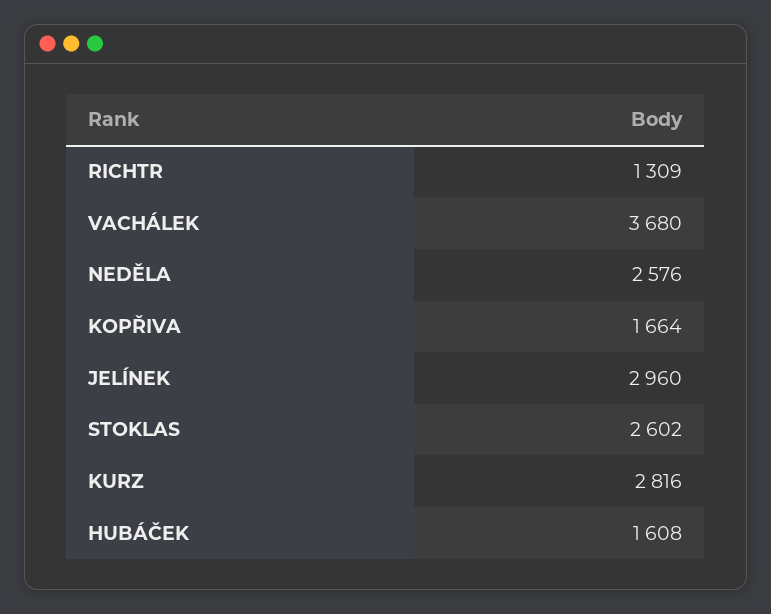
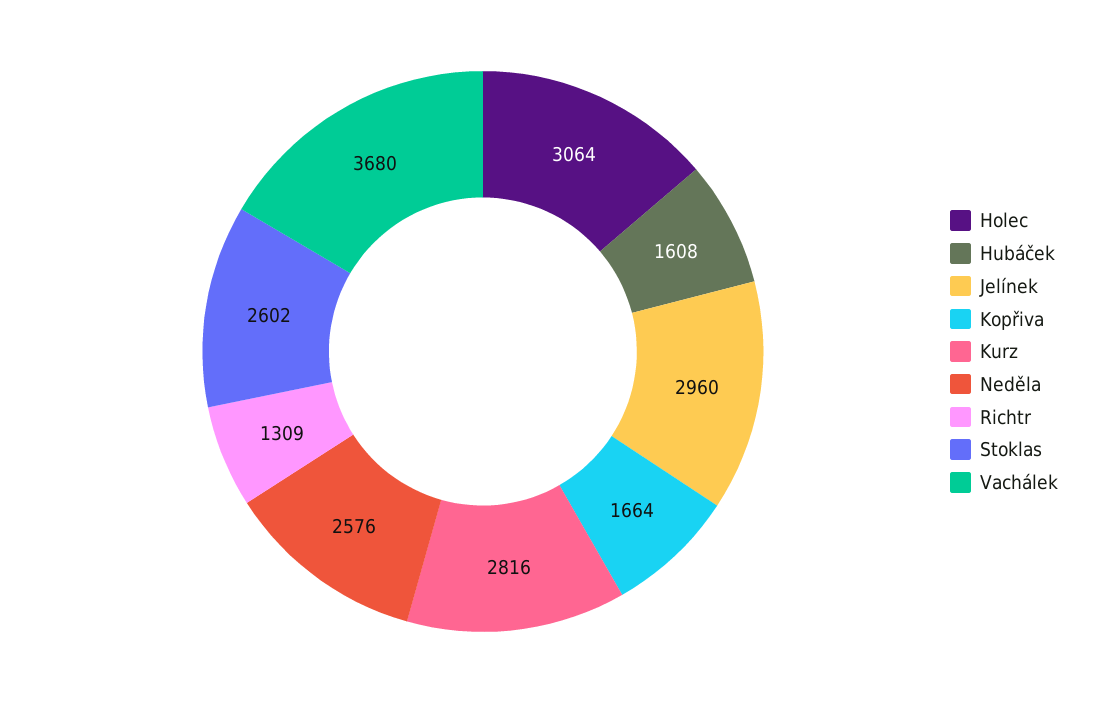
  {
    "RICHTR": 1309,
    "VACHÁLEK": 3680,
    "NEDĚLA": 2576,
    "KOPŘIVA": 1664,
    "JELÍNEK": 2960,
    "STOKLAS": 2602,
    "KURZ": 2816,
-   "HUBÁČEK": 1608
+   "HUBÁČEK": 1608,
+   "Holec": 3064
  }

